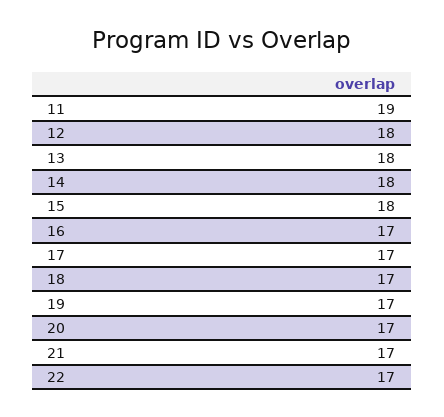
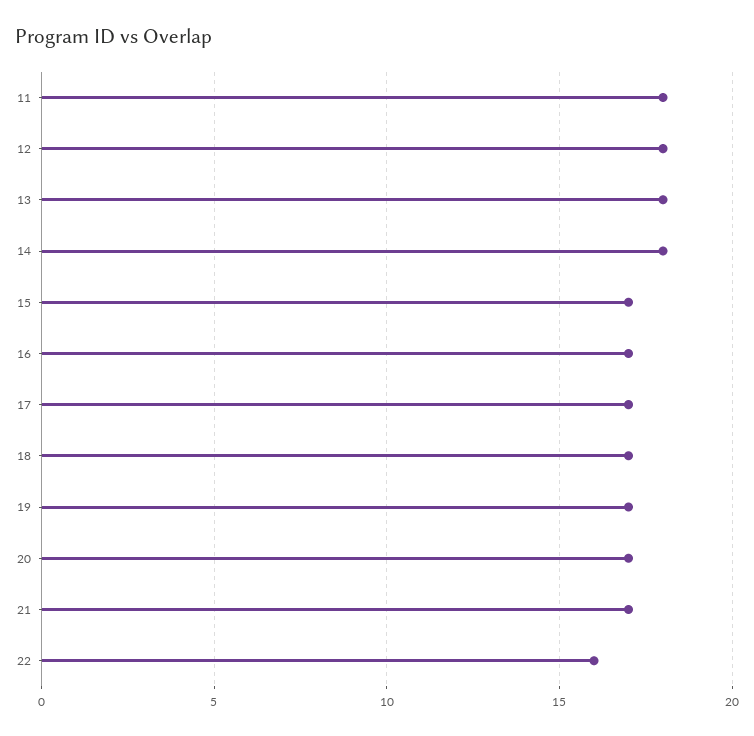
  {
-   "11": 19,
+   "11": 18,
    "12": 18,
    "13": 18,
    "14": 18,
-   "15": 18,
+   "15": 17,
    "16": 17,
    "17": 17,
    "18": 17,
    "19": 17,
    "20": 17,
    "21": 17,
-   "22": 17
+   "22": 16
  }

